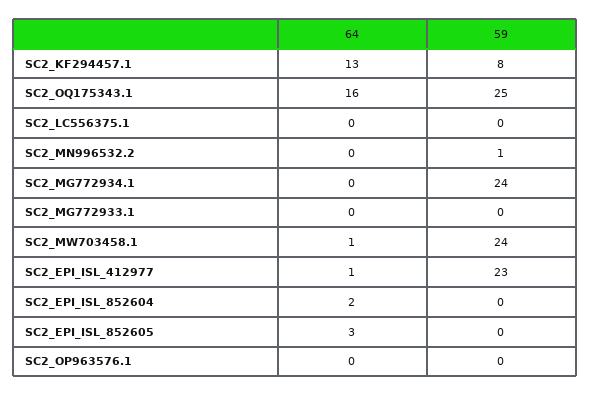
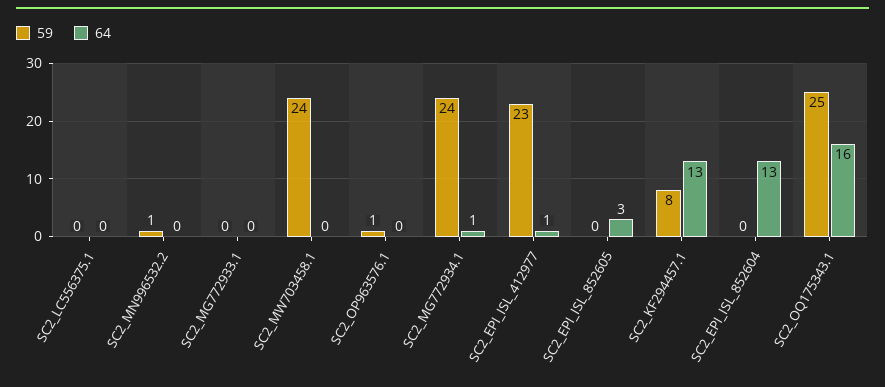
  {
    "64": {
      "SC2_KF294457.1": 13,
      "SC2_OQ175343.1": 16,
      "SC2_LC556375.1": 0,
      "SC2_MN996532.2": 0,
-     "SC2_MG772934.1": 0,
+     "SC2_MG772934.1": 1,
      "SC2_MG772933.1": 0,
-     "SC2_MW703458.1": 1,
+     "SC2_MW703458.1": 0,
      "SC2_EPI_ISL_412977": 1,
-     "SC2_EPI_ISL_852604": 2,
+     "SC2_EPI_ISL_852604": 13,
      "SC2_EPI_ISL_852605": 3,
      "SC2_OP963576.1": 0
    },
    "59": {
      "SC2_KF294457.1": 8,
      "SC2_OQ175343.1": 25,
      "SC2_LC556375.1": 0,
      "SC2_MN996532.2": 1,
      "SC2_MG772934.1": 24,
      "SC2_MG772933.1": 0,
      "SC2_MW703458.1": 24,
      "SC2_EPI_ISL_412977": 23,
      "SC2_EPI_ISL_852604": 0,
      "SC2_EPI_ISL_852605": 0,
-     "SC2_OP963576.1": 0
+     "SC2_OP963576.1": 1
    }
  }

